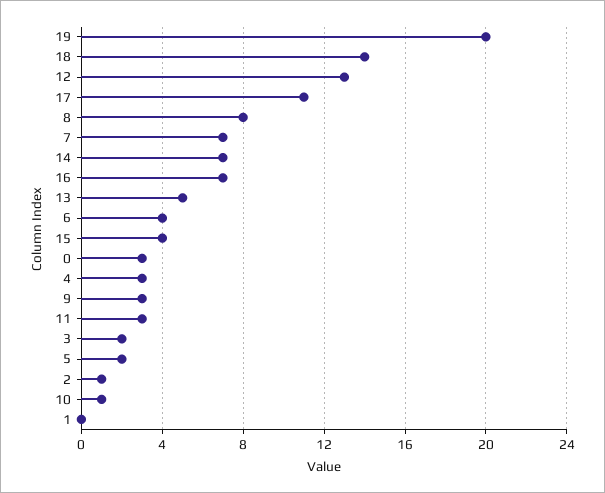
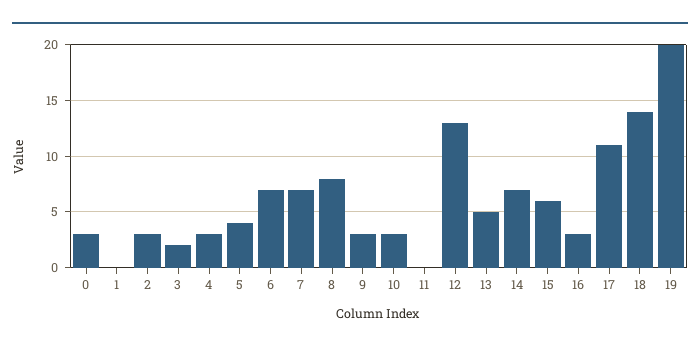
  {
    "19": 20,
    "18": 14,
    "12": 13,
    "17": 11,
    "8": 8,
    "7": 7,
    "14": 7,
-   "16": 7,
+   "16": 3,
    "13": 5,
-   "6": 4,
+   "6": 7,
-   "15": 4,
+   "15": 6,
    "0": 3,
    "4": 3,
    "9": 3,
-   "11": 3,
+   "11": 0,
    "3": 2,
-   "5": 2,
+   "5": 4,
-   "2": 1,
+   "2": 3,
-   "10": 1,
+   "10": 3,
    "1": 0
  }

